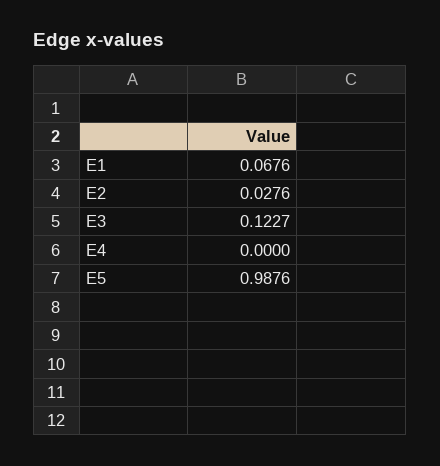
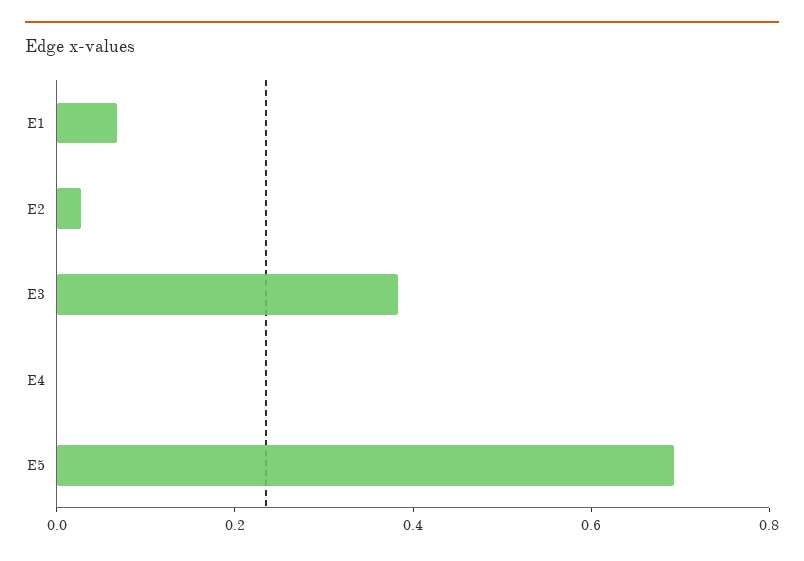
  {
    "E1": 0.0676,
    "E2": 0.0276,
-   "E3": 0.1227,
+   "E3": 0.4,
    "E4": 0,
-   "E5": 0.9876
+   "E5": 0.7
  }

